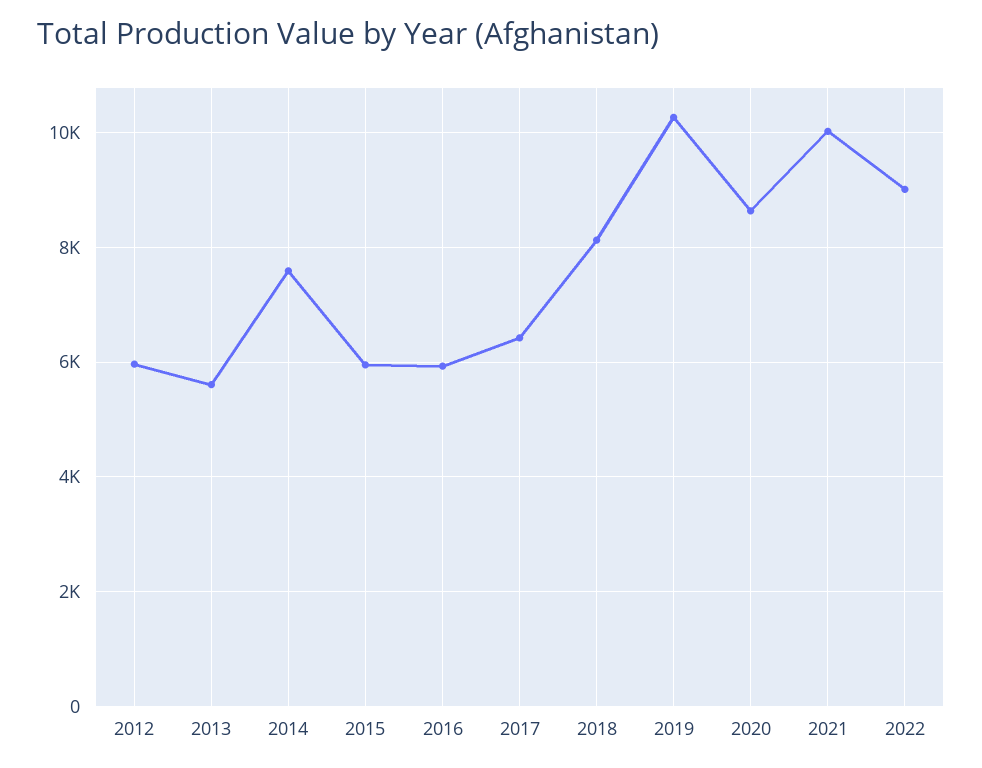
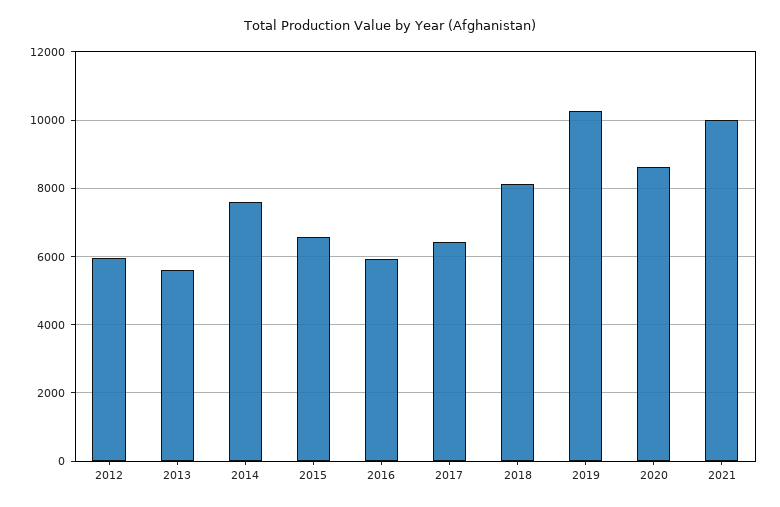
  {
    "2012": 6000,
    "2013": 5600,
    "2014": 7600,
-   "2015": 6000,
+   "2015": 6600,
    "2016": 6000,
    "2017": 6400,
    "2018": 8200,
    "2019": 10200,
    "2020": 8600,
-   "2021": 10000,
+   "2021": 10000
-   "2022": 9000
  }

